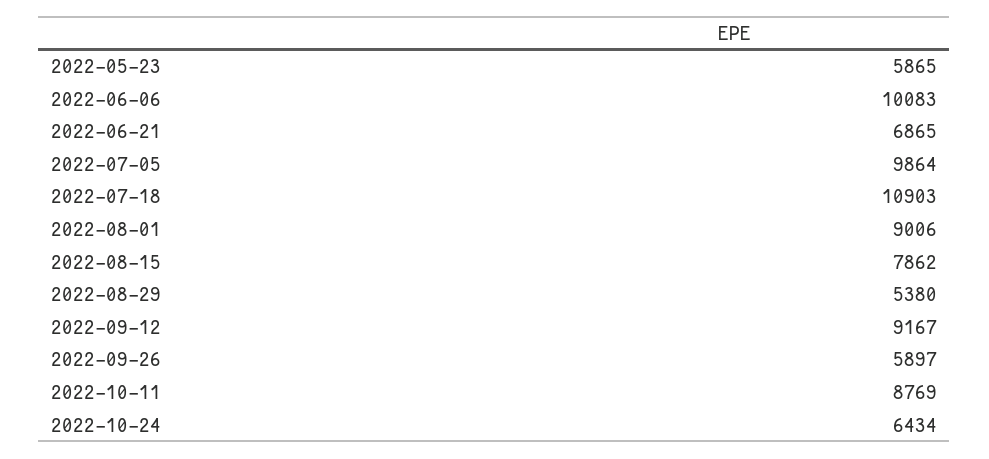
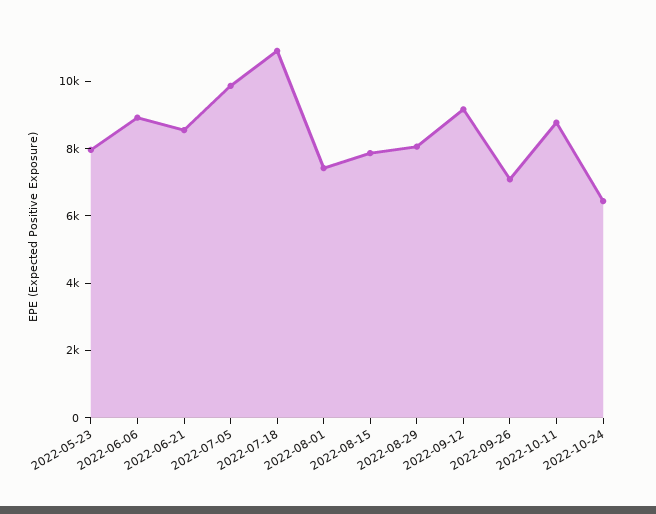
  {
-   "2022-05-23": 5865,
+   "2022-05-23": 8000,
-   "2022-06-06": 10083,
+   "2022-06-06": 9000,
-   "2022-06-21": 6865,
+   "2022-06-21": 8500,
    "2022-07-05": 9864,
    "2022-07-18": 10903,
-   "2022-08-01": 9006,
+   "2022-08-01": 7500,
    "2022-08-15": 7862,
-   "2022-08-29": 5380,
+   "2022-08-29": 8000,
    "2022-09-12": 9167,
-   "2022-09-26": 5897,
+   "2022-09-26": 7000,
    "2022-10-11": 8769,
    "2022-10-24": 6434
  }

